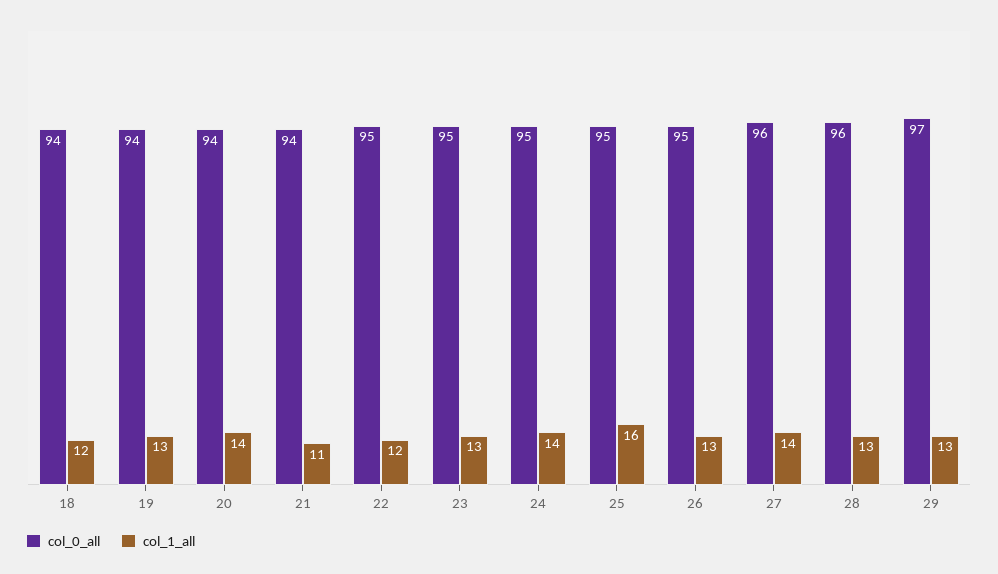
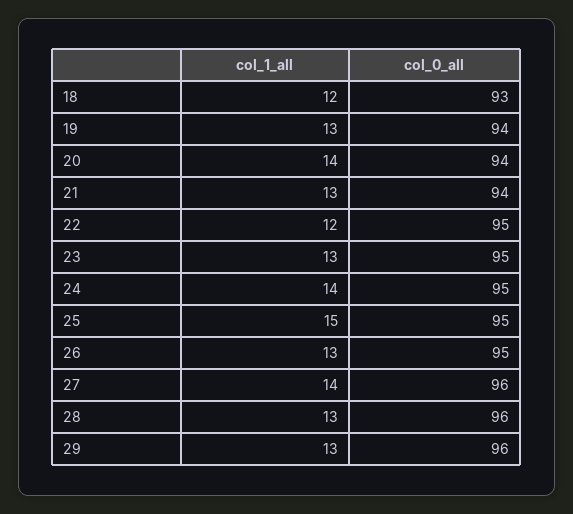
  {
    "col_0_all": {
-     "18": 94,
+     "18": 93,
      "19": 94,
      "20": 94,
      "21": 94,
      "22": 95,
      "23": 95,
      "24": 95,
      "25": 95,
      "26": 95,
      "27": 96,
      "28": 96,
-     "29": 97
+     "29": 96
    },
    "col_1_all": {
      "18": 12,
      "19": 13,
      "20": 14,
-     "21": 11,
+     "21": 13,
      "22": 12,
      "23": 13,
      "24": 14,
-     "25": 16,
+     "25": 15,
      "26": 13,
      "27": 14,
      "28": 13,
      "29": 13
    }
  }

